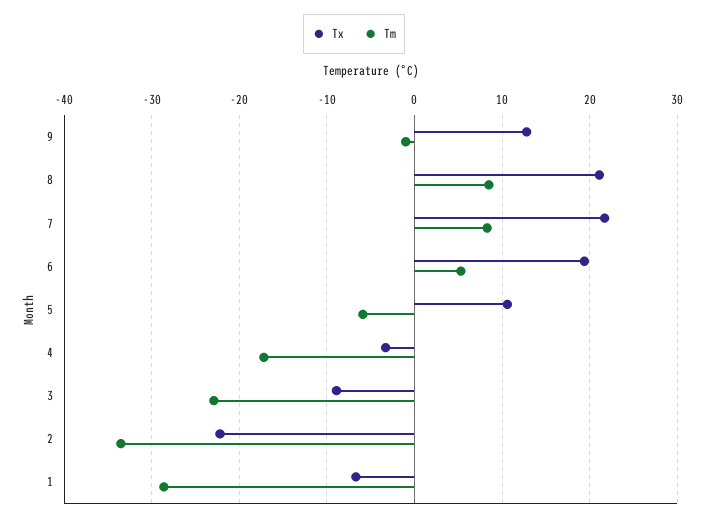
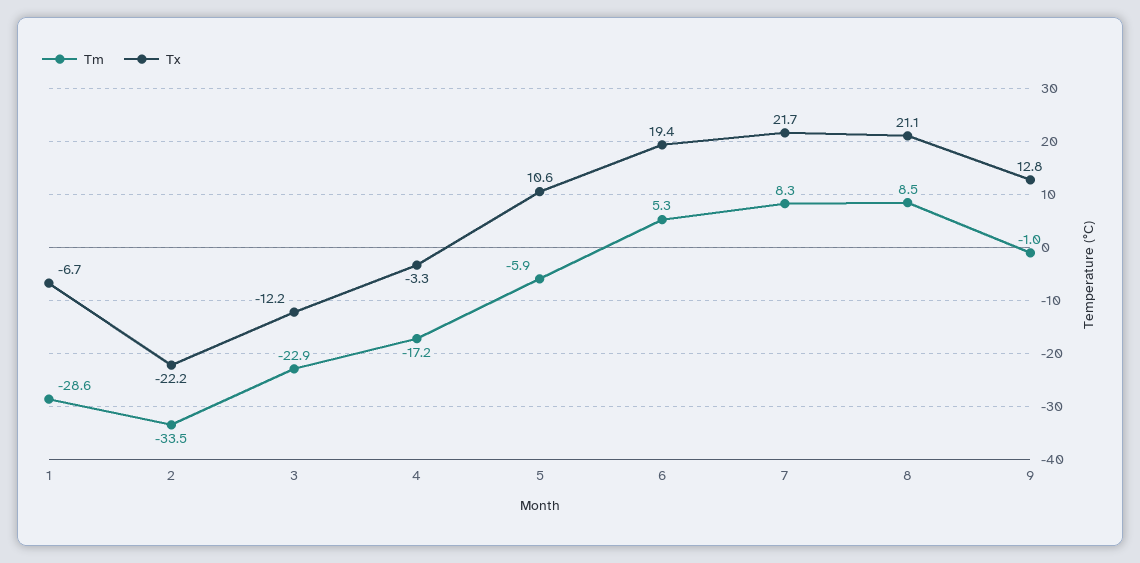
  {
    "Tx": {
      "9": 12.8,
      "8": 21.1,
      "7": 21.7,
      "6": 19.4,
      "5": 10.6,
      "4": -3.3,
-     "3": -9,
+     "3": -12.2,
      "2": -22.2,
      "1": -6.7
    },
    "Tm": {
      "9": -1,
      "8": 8.5,
      "7": 8.3,
      "6": 5.3,
      "5": -5.9,
      "4": -17.2,
      "3": -22.9,
      "2": -33.5,
      "1": -28.6
    }
  }

